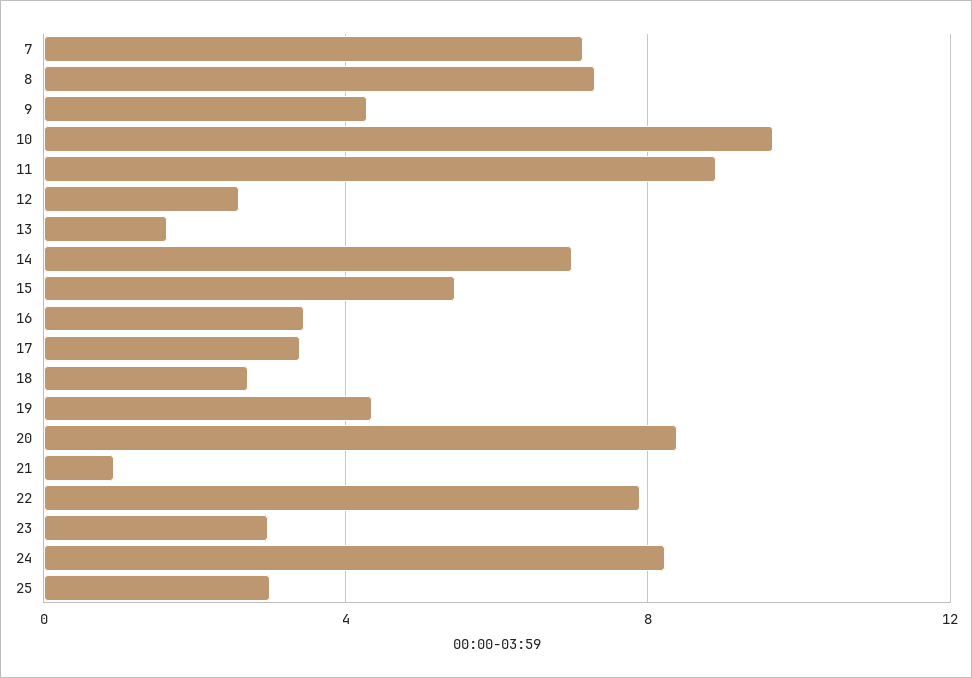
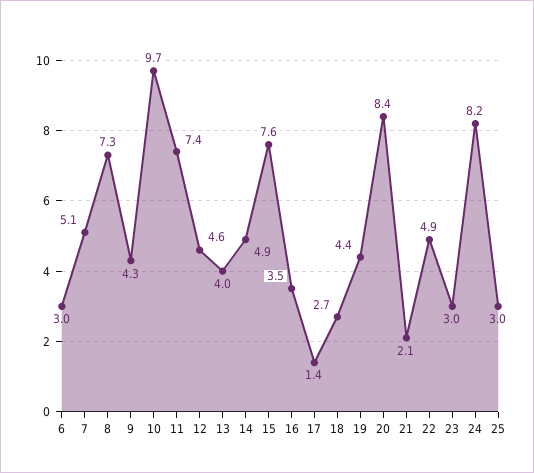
  {
-   "7": 7,
+   "7": 5.1,
    "8": 7.3,
    "9": 4.3,
    "10": 9.7,
-   "11": 9,
+   "11": 7.4,
-   "12": 2.5,
+   "12": 4.6,
-   "13": 1.5,
+   "13": 4,
-   "14": 7,
+   "14": 4.9,
-   "15": 5.5,
+   "15": 7.6,
    "16": 3.5,
-   "17": 3.5,
+   "17": 1.4,
    "18": 2.7,
    "19": 4.4,
    "20": 8.4,
-   "21": 1,
+   "21": 2.1,
-   "22": 8,
+   "22": 4.9,
    "23": 3,
    "24": 8.2,
-   "25": 3
+   "25": 3,
+   "6": 3
  }

